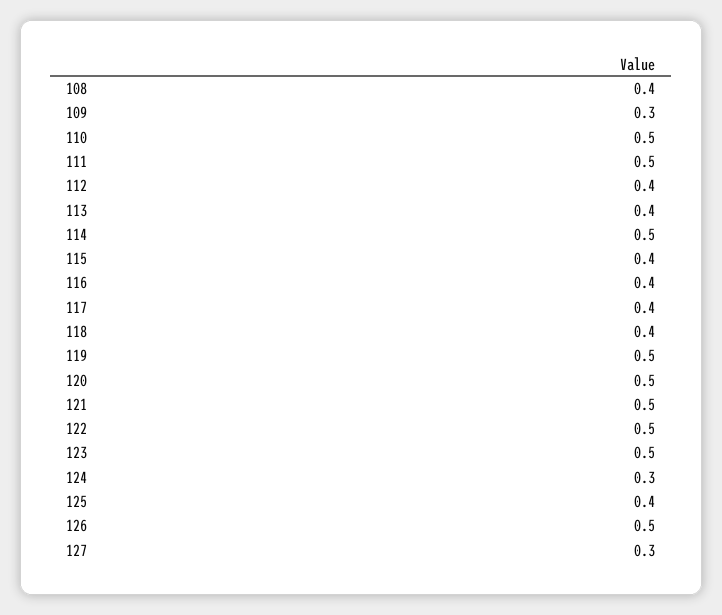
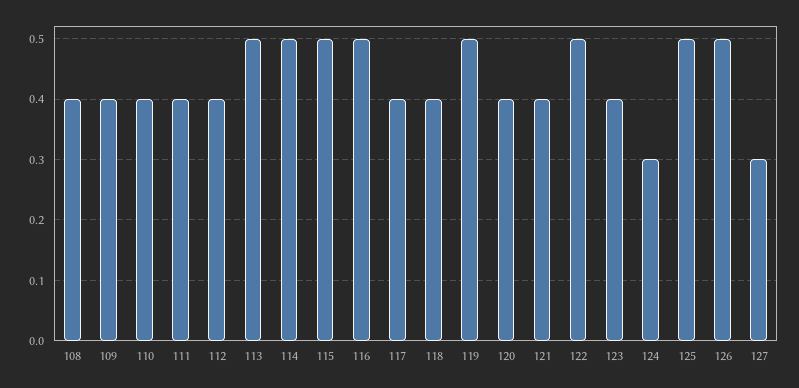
  {
    "108": 0.4,
-   "109": 0.3,
+   "109": 0.4,
-   "110": 0.5,
+   "110": 0.4,
-   "111": 0.5,
+   "111": 0.4,
    "112": 0.4,
-   "113": 0.4,
+   "113": 0.5,
    "114": 0.5,
-   "115": 0.4,
+   "115": 0.5,
-   "116": 0.4,
+   "116": 0.5,
    "117": 0.4,
    "118": 0.4,
    "119": 0.5,
-   "120": 0.5,
+   "120": 0.4,
-   "121": 0.5,
+   "121": 0.4,
    "122": 0.5,
-   "123": 0.5,
+   "123": 0.4,
    "124": 0.3,
-   "125": 0.4,
+   "125": 0.5,
    "126": 0.5,
    "127": 0.3
  }

